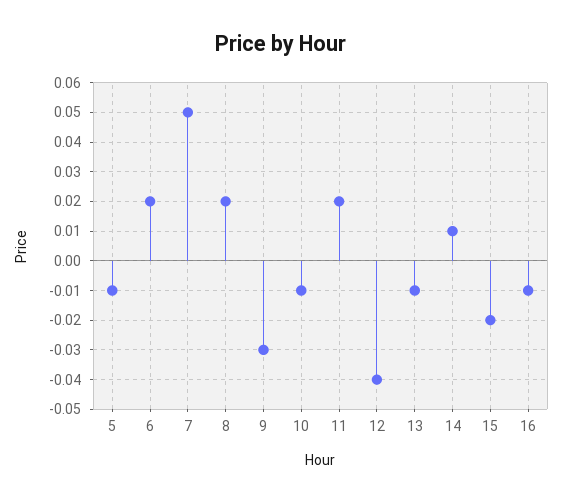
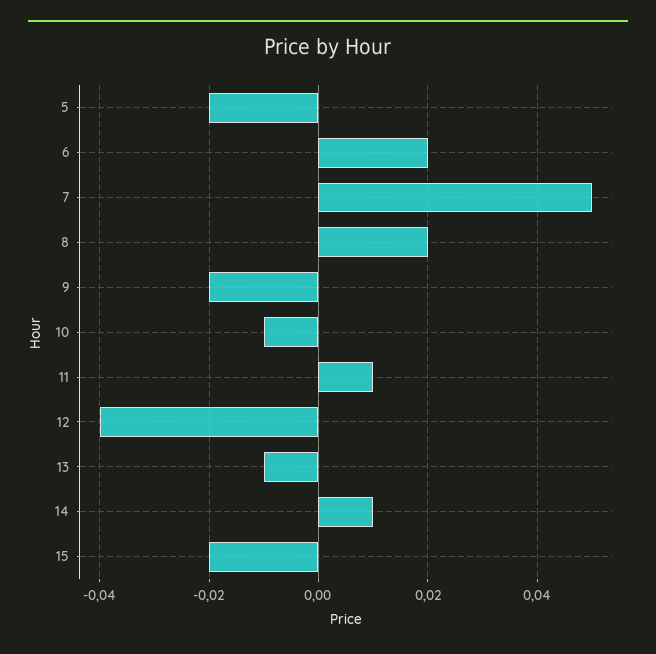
  {
-   "5": -0.01,
+   "5": -0.02,
    "6": 0.02,
    "7": 0.05,
    "8": 0.02,
-   "9": -0.03,
+   "9": -0.02,
    "10": -0.01,
-   "11": 0.02,
+   "11": 0.01,
    "12": -0.04,
    "13": -0.01,
    "14": 0.01,
-   "15": -0.02,
+   "15": -0.02
-   "16": -0.01
  }

